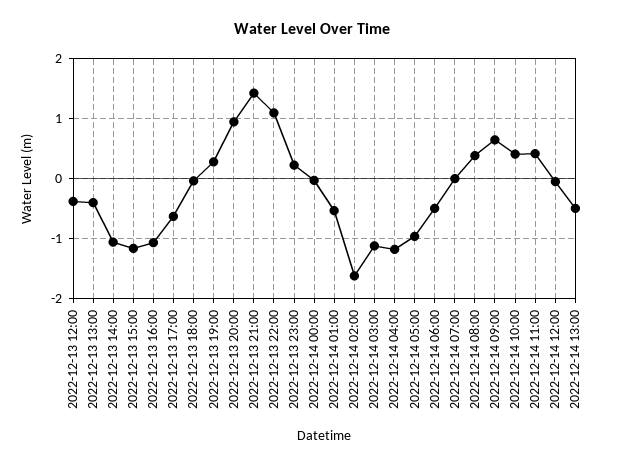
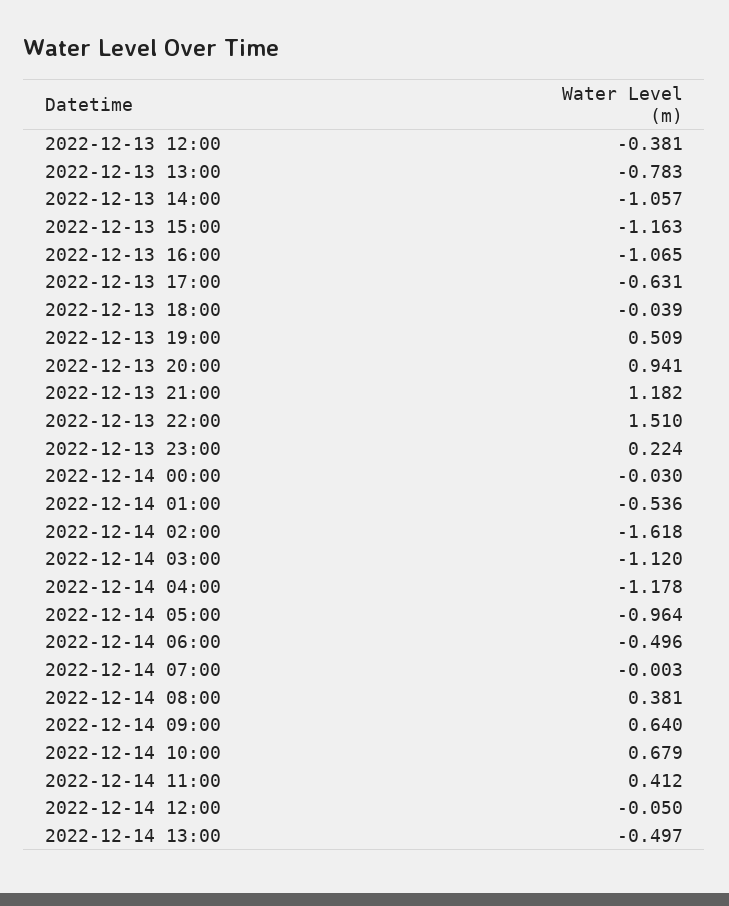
  {
    "2022-12-13 12:00": -0.381,
-   "2022-12-13 13:00": -0.4,
+   "2022-12-13 13:00": -0.783,
    "2022-12-13 14:00": -1.057,
    "2022-12-13 15:00": -1.163,
    "2022-12-13 16:00": -1.065,
    "2022-12-13 17:00": -0.631,
    "2022-12-13 18:00": -0.039,
-   "2022-12-13 19:00": 0.3,
+   "2022-12-13 19:00": 0.509,
    "2022-12-13 20:00": 0.941,
-   "2022-12-13 21:00": 1.4,
+   "2022-12-13 21:00": 1.182,
-   "2022-12-13 22:00": 1.1,
+   "2022-12-13 22:00": 1.51,
    "2022-12-13 23:00": 0.224,
    "2022-12-14 00:00": -0.03,
    "2022-12-14 01:00": -0.536,
    "2022-12-14 02:00": -1.618,
    "2022-12-14 03:00": -1.12,
    "2022-12-14 04:00": -1.178,
    "2022-12-14 05:00": -0.964,
    "2022-12-14 06:00": -0.496,
    "2022-12-14 07:00": -0.003,
    "2022-12-14 08:00": 0.381,
    "2022-12-14 09:00": 0.64,
-   "2022-12-14 10:00": 0.4,
+   "2022-12-14 10:00": 0.679,
    "2022-12-14 11:00": 0.412,
    "2022-12-14 12:00": -0.05,
    "2022-12-14 13:00": -0.497
  }

